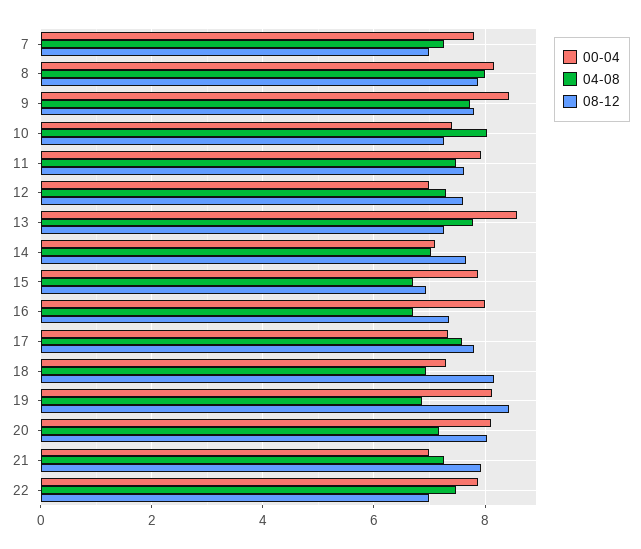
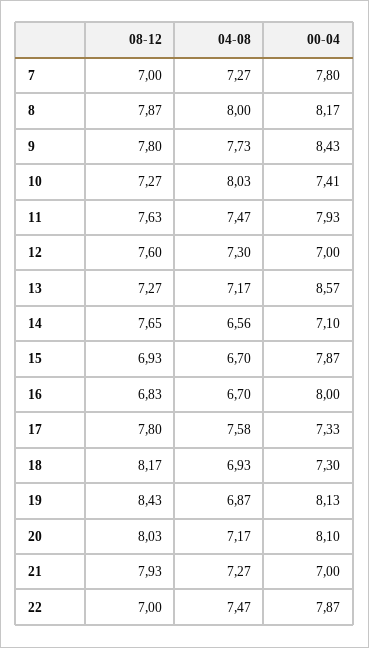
  {
    "00-04": {
      "7": 7.8,
      "8": 8.17,
      "9": 8.43,
      "10": 7.41,
      "11": 7.93,
      "12": 7,
      "13": 8.57,
      "14": 7.1,
      "15": 7.87,
      "16": 8,
      "17": 7.33,
      "18": 7.3,
      "19": 8.13,
      "20": 8.1,
      "21": 7,
      "22": 7.87
    },
    "04-08": {
      "7": 7.27,
      "8": 8,
      "9": 7.73,
      "10": 8.03,
      "11": 7.47,
      "12": 7.3,
-     "13": 7.8,
+     "13": 7.17,
-     "14": 7,
+     "14": 6.56,
      "15": 6.7,
      "16": 6.7,
      "17": 7.58,
      "18": 6.93,
      "19": 6.87,
      "20": 7.17,
      "21": 7.27,
      "22": 7.47
    },
    "08-12": {
      "7": 7,
      "8": 7.87,
      "9": 7.8,
      "10": 7.27,
      "11": 7.63,
      "12": 7.6,
      "13": 7.27,
      "14": 7.65,
      "15": 6.93,
-     "16": 7.4,
+     "16": 6.83,
      "17": 7.8,
      "18": 8.17,
      "19": 8.43,
      "20": 8.03,
      "21": 7.93,
      "22": 7
    }
  }

